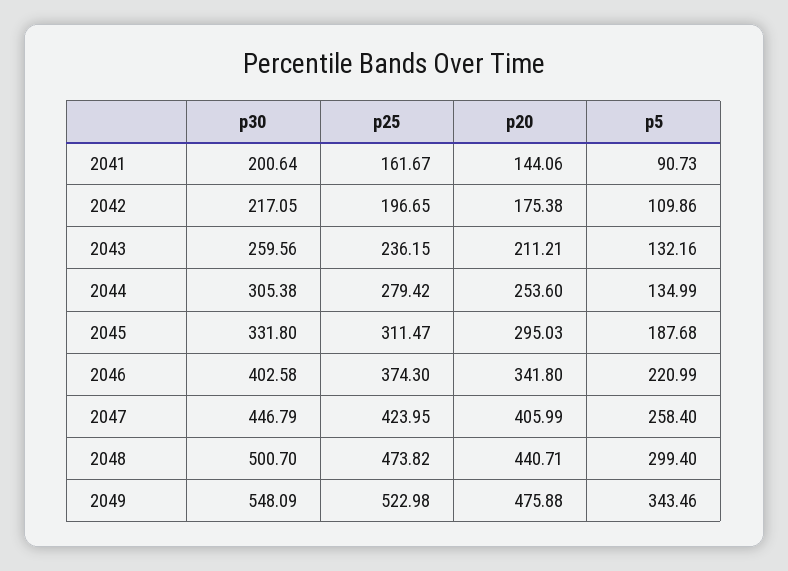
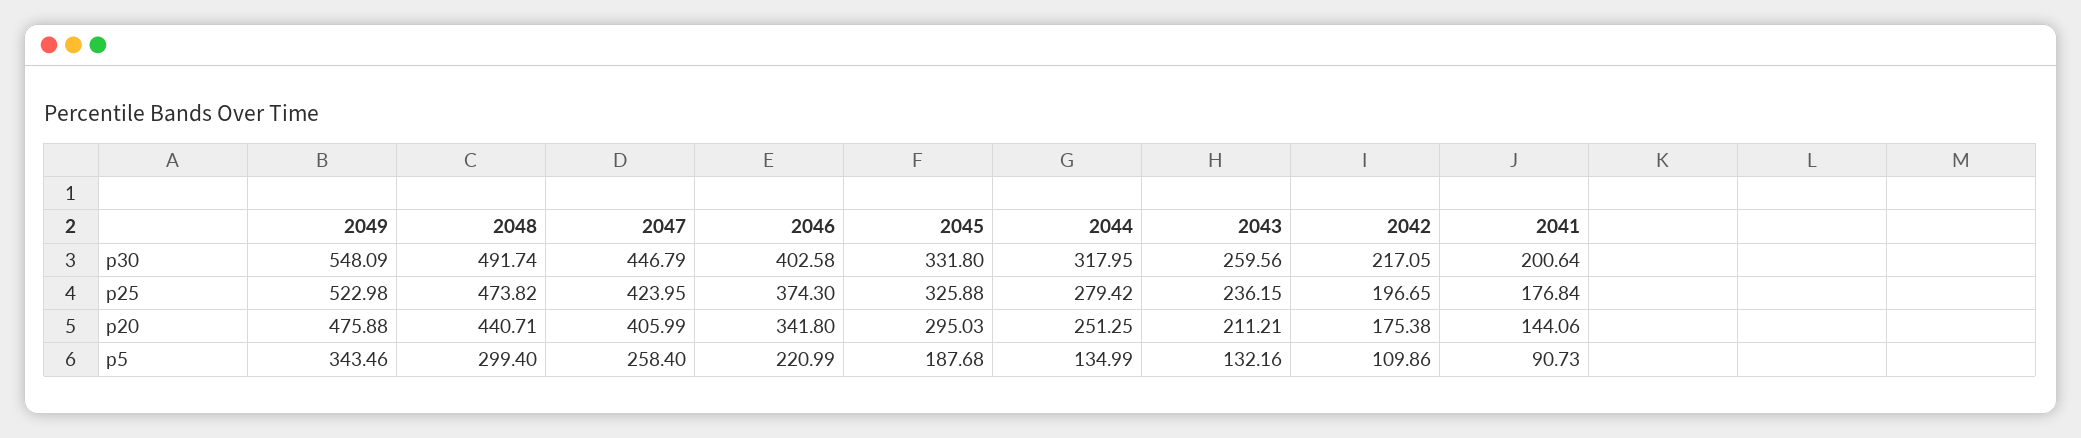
  {
    "p30": {
      "2041": 200.64,
      "2042": 217.05,
      "2043": 259.56,
-     "2044": 305.38,
+     "2044": 317.95,
      "2045": 331.8,
      "2046": 402.58,
      "2047": 446.79,
-     "2048": 500.7,
+     "2048": 491.74,
      "2049": 548.09
    },
    "p25": {
-     "2041": 161.67,
+     "2041": 176.84,
      "2042": 196.65,
      "2043": 236.15,
      "2044": 279.42,
-     "2045": 311.47,
+     "2045": 325.88,
      "2046": 374.3,
      "2047": 423.95,
      "2048": 473.82,
      "2049": 522.98
    },
    "p20": {
      "2041": 144.06,
      "2042": 175.38,
      "2043": 211.21,
-     "2044": 253.6,
+     "2044": 251.25,
      "2045": 295.03,
      "2046": 341.8,
      "2047": 405.99,
      "2048": 440.71,
      "2049": 475.88
    },
    "p5": {
      "2041": 90.73,
      "2042": 109.86,
      "2043": 132.16,
      "2044": 134.99,
      "2045": 187.68,
      "2046": 220.99,
      "2047": 258.4,
      "2048": 299.4,
      "2049": 343.46
    }
  }

